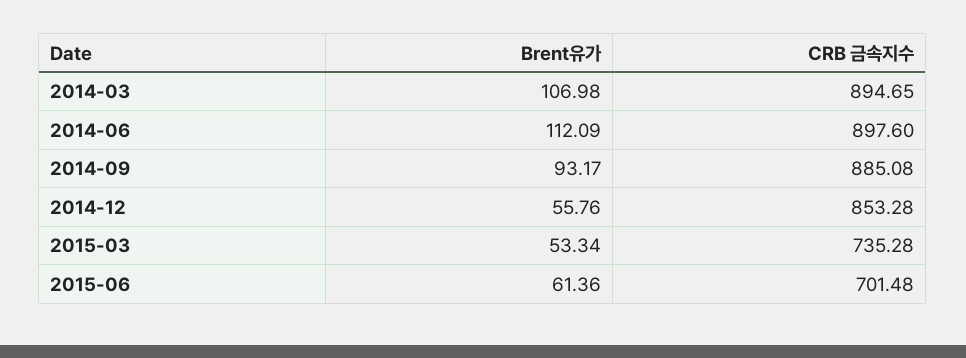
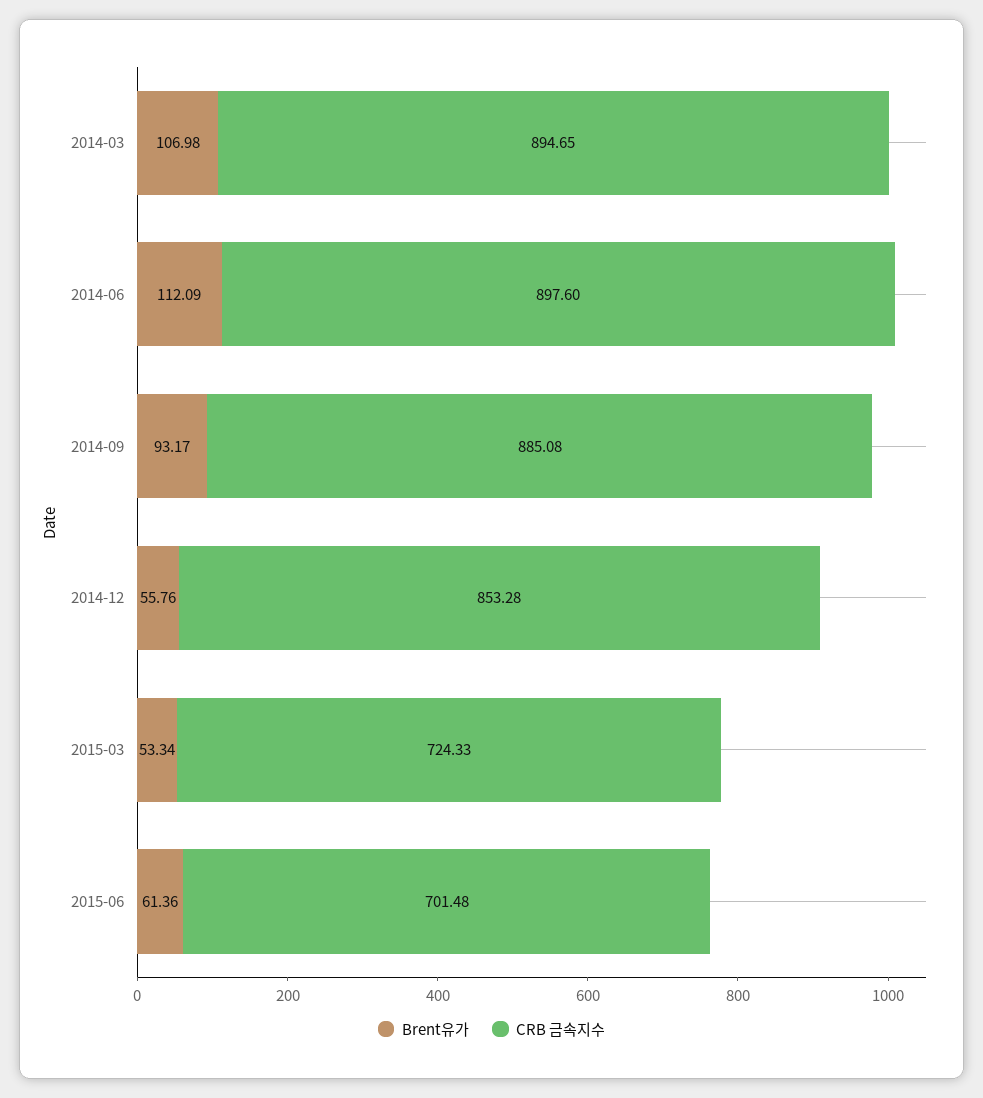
  {
    "Brent유가": {
      "2014-03": 106.98,
      "2014-06": 112.09,
      "2014-09": 93.17,
      "2014-12": 55.76,
      "2015-03": 53.34,
      "2015-06": 61.36
    },
    "CRB 금속지수": {
      "2014-03": 894.65,
      "2014-06": 897.6,
      "2014-09": 885.08,
      "2014-12": 853.28,
-     "2015-03": 735.28,
+     "2015-03": 724.33,
      "2015-06": 701.48
    }
  }

